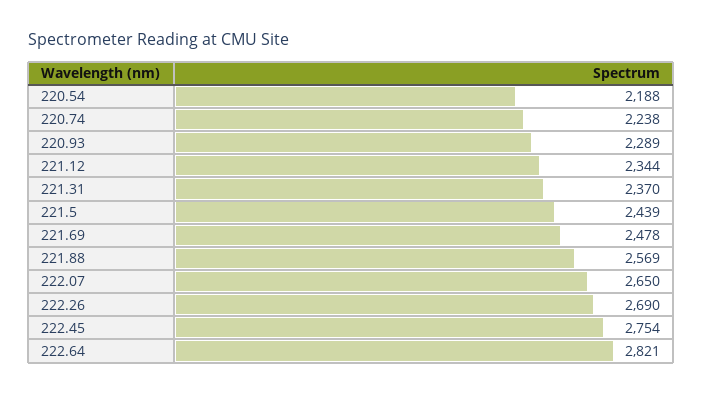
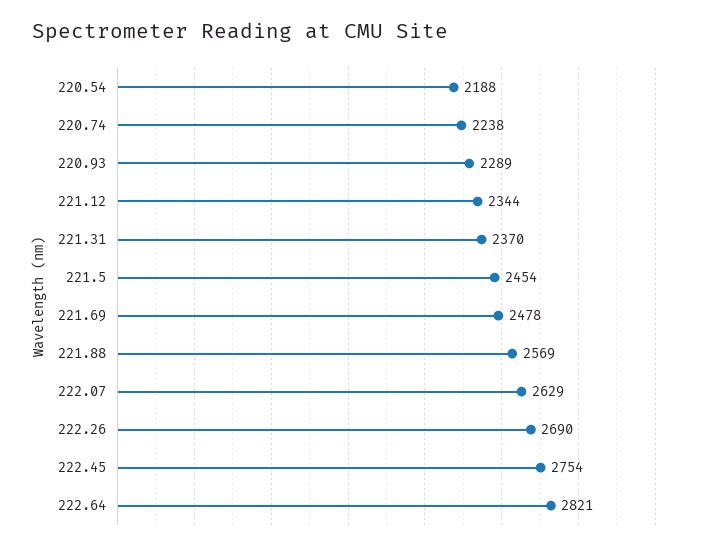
  {
    "220.54": 2188,
    "220.74": 2238,
    "220.93": 2289,
    "221.12": 2344,
    "221.31": 2370,
-   "221.5": 2439,
+   "221.5": 2454,
    "221.69": 2478,
    "221.88": 2569,
-   "222.07": 2650,
+   "222.07": 2629,
    "222.26": 2690,
    "222.45": 2754,
    "222.64": 2821
  }

